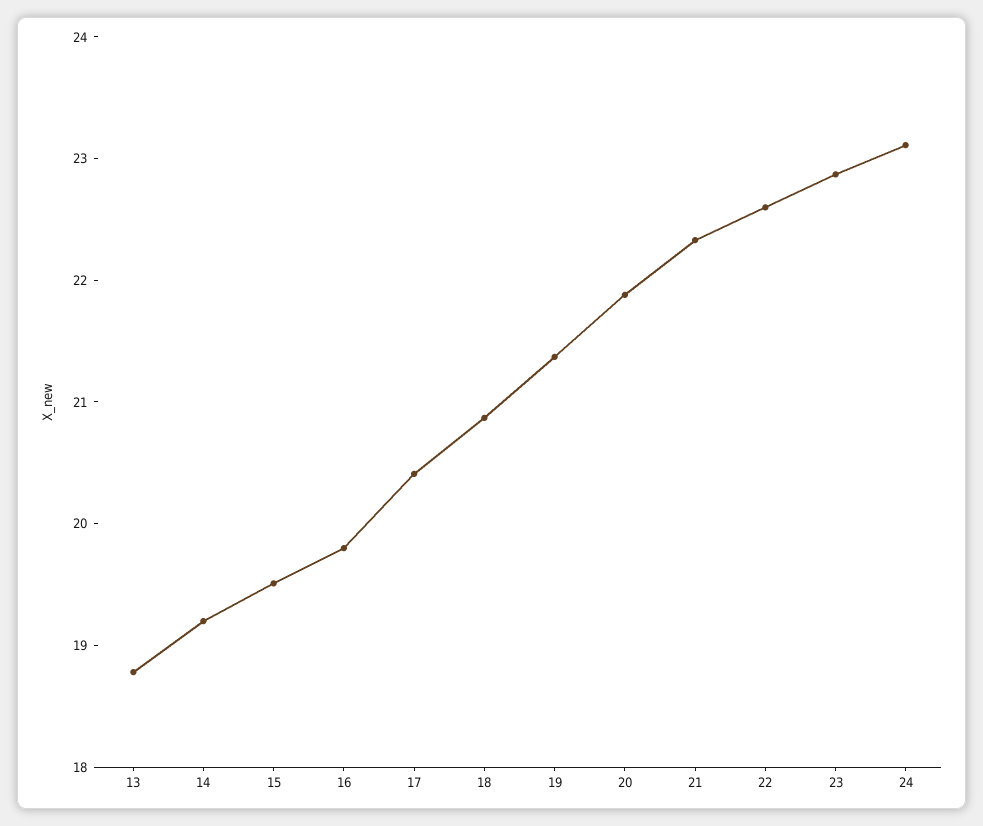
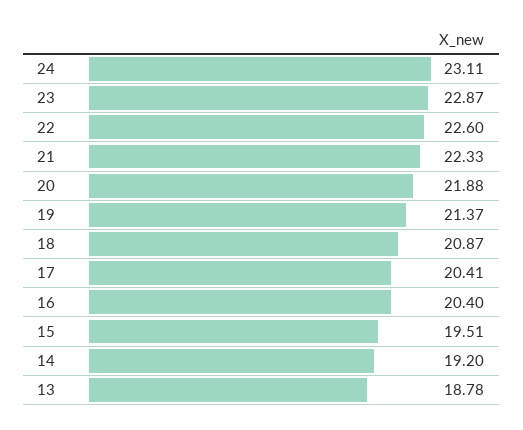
  {
    "13": 18.78,
    "14": 19.2,
    "15": 19.51,
-   "16": 19.8,
+   "16": 20.4,
    "17": 20.41,
    "18": 20.87,
    "19": 21.37,
    "20": 21.88,
    "21": 22.33,
    "22": 22.6,
    "23": 22.87,
    "24": 23.11
  }

